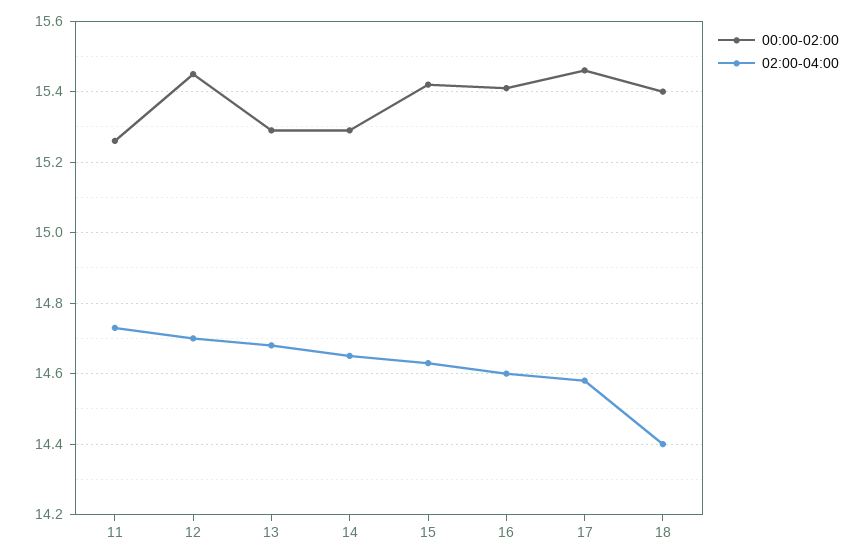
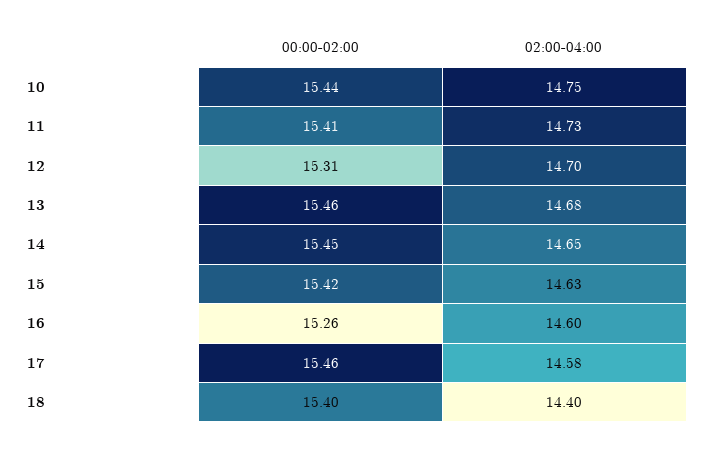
  {
    "00:00-02:00": {
-     "11": 15.25,
+     "11": 15.41,
-     "12": 15.45,
+     "12": 15.31,
-     "13": 15.3,
+     "13": 15.46,
-     "14": 15.3,
+     "14": 15.45,
      "15": 15.42,
-     "16": 15.4,
+     "16": 15.26,
      "17": 15.46,
-     "18": 15.4
+     "18": 15.4,
+     "10": 15.44
    },
    "02:00-04:00": {
      "11": 14.73,
      "12": 14.7,
      "13": 14.68,
      "14": 14.65,
      "15": 14.63,
      "16": 14.6,
      "17": 14.58,
-     "18": 14.4
+     "18": 14.4,
+     "10": 14.75
    }
  }

